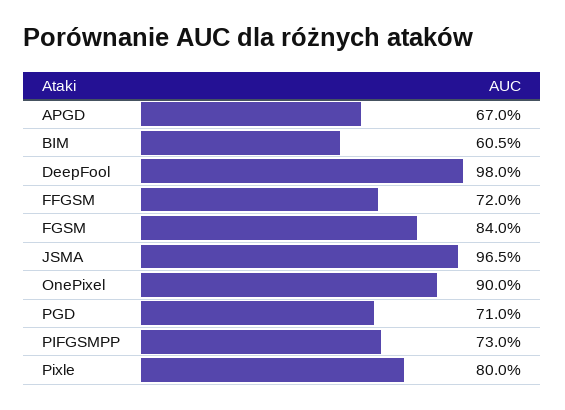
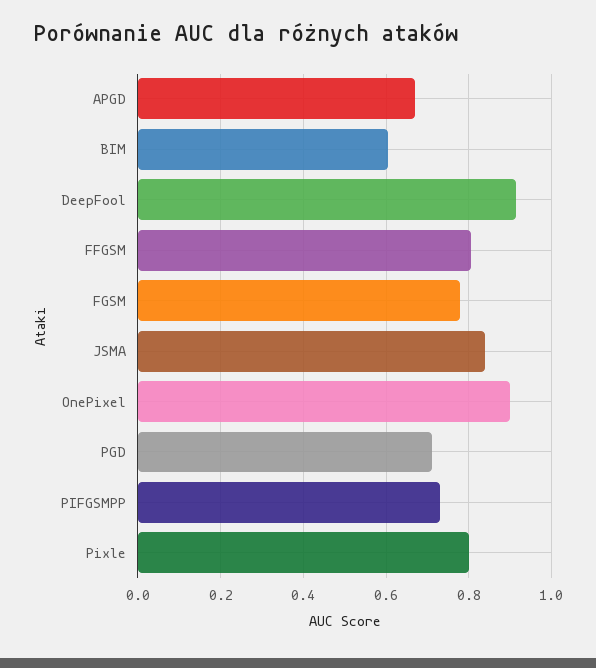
  {
    "APGD": 0.67,
    "BIM": 0.605,
-   "DeepFool": 0.98,
+   "DeepFool": 0.92,
-   "FFGSM": 0.72,
+   "FFGSM": 0.8,
-   "FGSM": 0.84,
+   "FGSM": 0.78,
-   "JSMA": 0.965,
+   "JSMA": 0.84,
    "OnePixel": 0.9,
    "PGD": 0.71,
    "PIFGSMPP": 0.73,
    "Pixle": 0.8
  }

